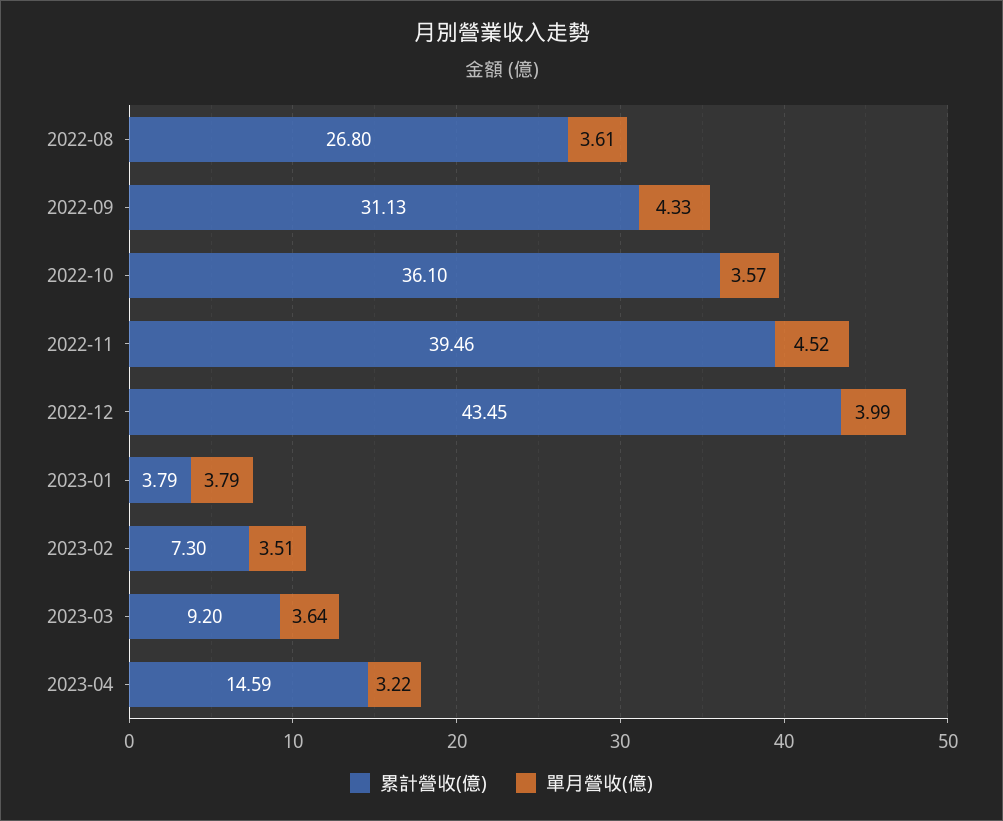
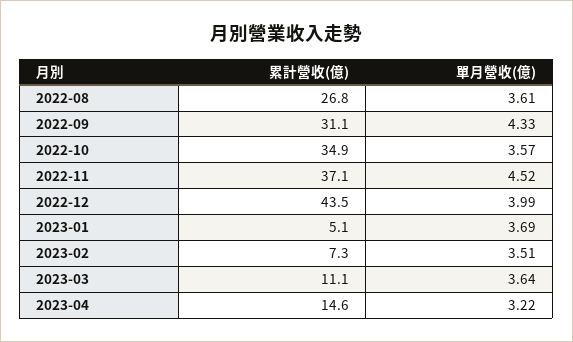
  {
    "累計營收(億)": {
      "2022-08": 26.8,
      "2022-09": 31.13,
-     "2022-10": 36.1,
+     "2022-10": 34.9,
-     "2022-11": 39.46,
+     "2022-11": 37.1,
      "2022-12": 43.45,
-     "2023-01": 3.79,
+     "2023-01": 5.1,
      "2023-02": 7.3,
-     "2023-03": 9.2,
+     "2023-03": 11.1,
      "2023-04": 14.59
    },
    "單月營收(億)": {
      "2022-08": 3.61,
      "2022-09": 4.33,
      "2022-10": 3.57,
      "2022-11": 4.52,
      "2022-12": 3.99,
-     "2023-01": 3.79,
+     "2023-01": 3.69,
      "2023-02": 3.51,
      "2023-03": 3.64,
      "2023-04": 3.22
    }
  }

